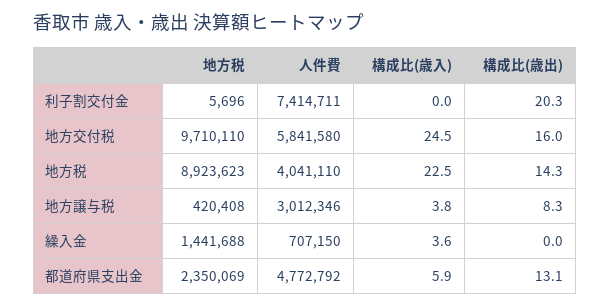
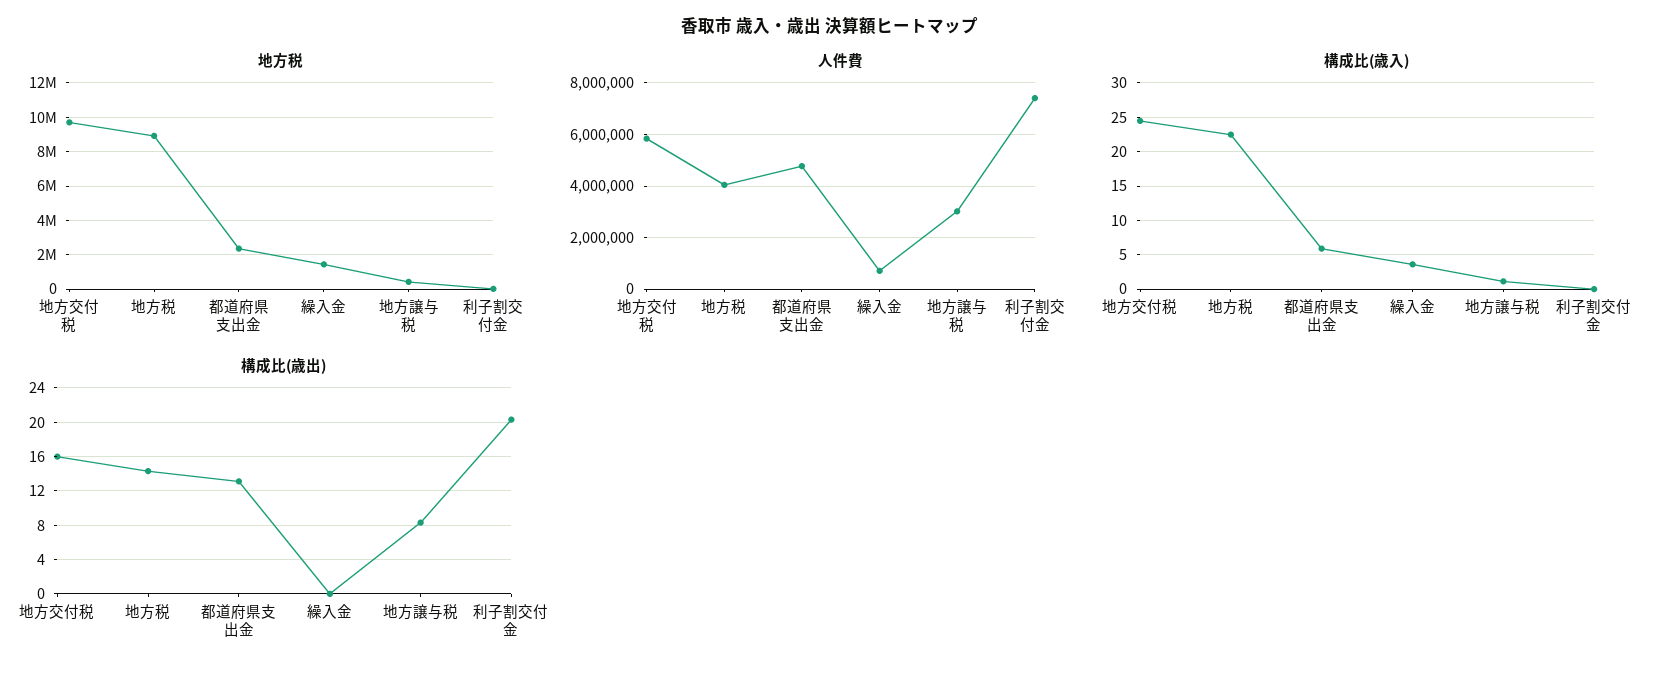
  {
    "地方税": {
      "利子割交付金": 5696,
      "地方交付税": 9710110,
      "地方税": 8923623,
      "地方譲与税": 420408,
      "繰入金": 1441688,
      "都道府県支出金": 2350069
    },
    "人件費": {
      "利子割交付金": 7414711,
      "地方交付税": 5841580,
      "地方税": 4041110,
      "地方譲与税": 3012346,
      "繰入金": 707150,
      "都道府県支出金": 4772792
    },
    "構成比(歳入)": {
      "利子割交付金": 0,
      "地方交付税": 24.5,
      "地方税": 22.5,
-     "地方譲与税": 3.8,
+     "地方譲与税": 1,
      "繰入金": 3.6,
      "都道府県支出金": 5.9
    },
    "構成比(歳出)": {
      "利子割交付金": 20.3,
      "地方交付税": 16,
      "地方税": 14.3,
      "地方譲与税": 8.3,
      "繰入金": 0,
      "都道府県支出金": 13.1
    }
  }

